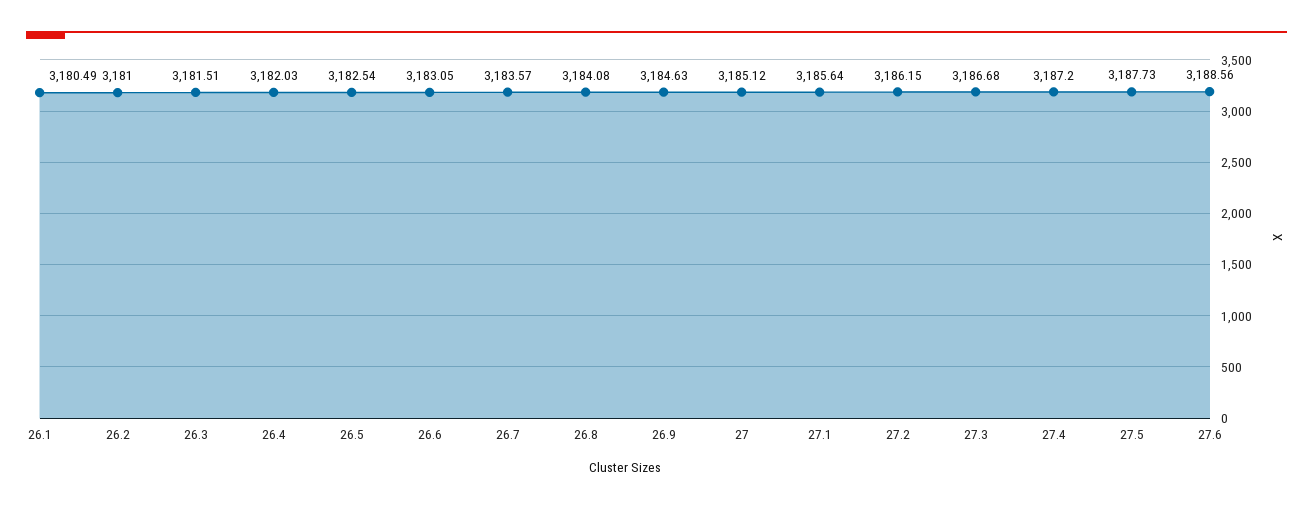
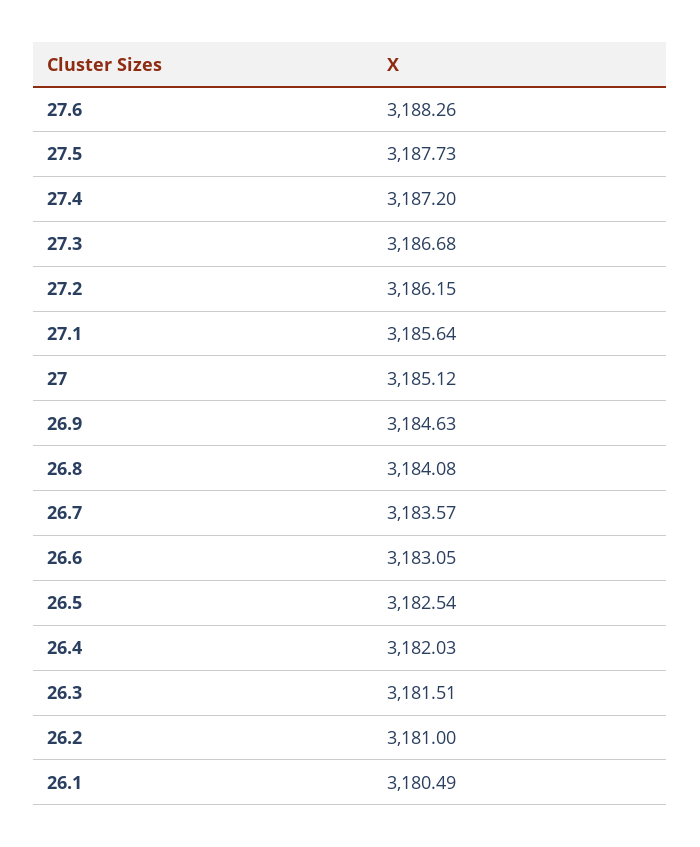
  {
    "26.1": 3180.49,
    "26.2": 3181,
    "26.3": 3181.51,
    "26.4": 3182.03,
    "26.5": 3182.54,
    "26.6": 3183.05,
    "26.7": 3183.57,
    "26.8": 3184.08,
    "26.9": 3184.63,
    "27": 3185.12,
    "27.1": 3185.64,
    "27.2": 3186.15,
    "27.3": 3186.68,
    "27.4": 3187.2,
    "27.5": 3187.73,
-   "27.6": 3188.56
+   "27.6": 3188.26
  }

